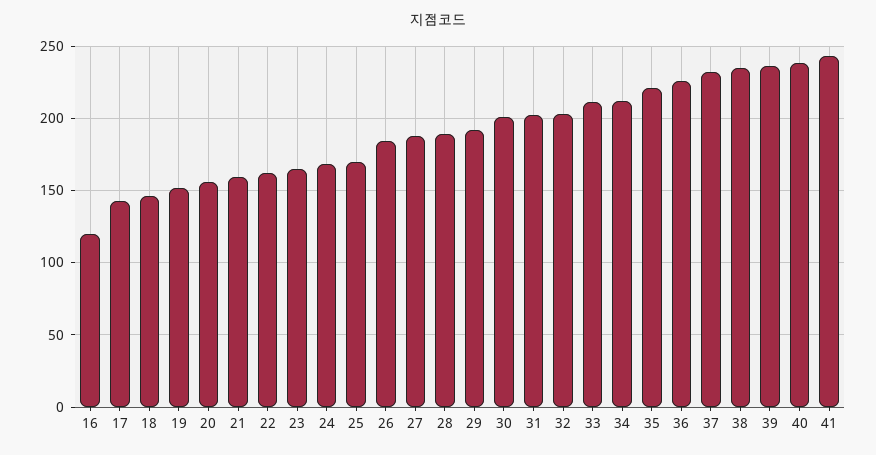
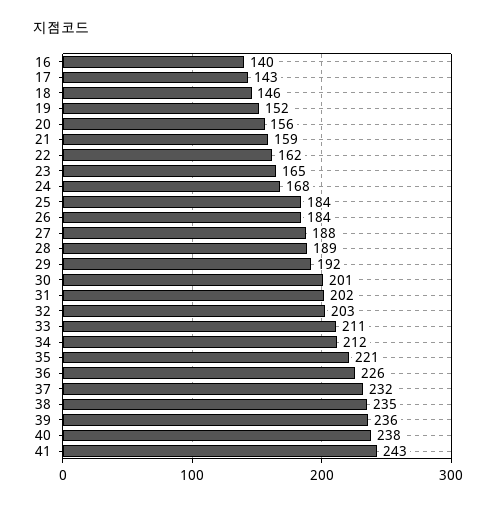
  {
-   "16": 120,
+   "16": 140,
    "17": 143,
    "18": 146,
    "19": 152,
    "20": 156,
    "21": 159,
    "22": 162,
    "23": 165,
    "24": 168,
-   "25": 170,
+   "25": 184,
    "26": 184,
    "27": 188,
    "28": 189,
    "29": 192,
    "30": 201,
    "31": 202,
    "32": 203,
    "33": 211,
    "34": 212,
    "35": 221,
    "36": 226,
    "37": 232,
    "38": 235,
    "39": 236,
    "40": 238,
    "41": 243
  }

